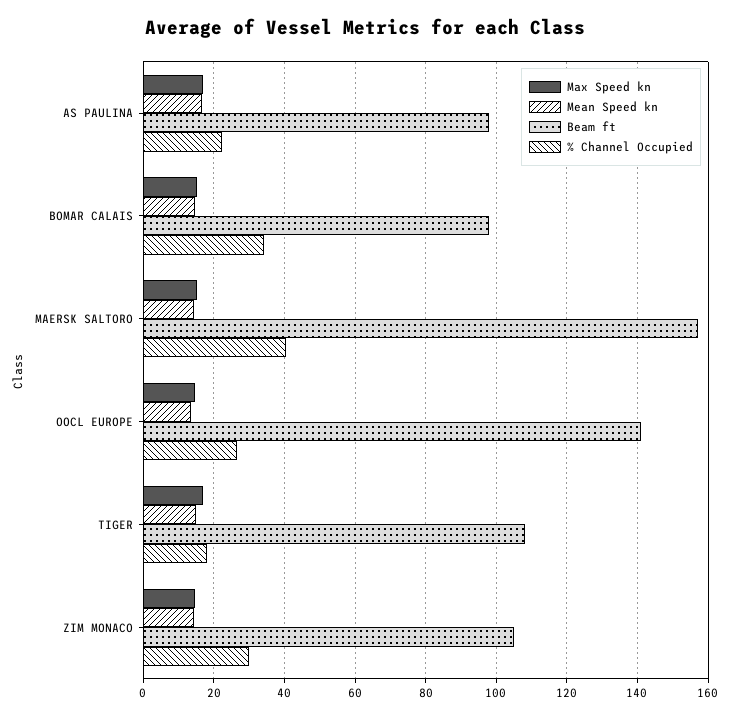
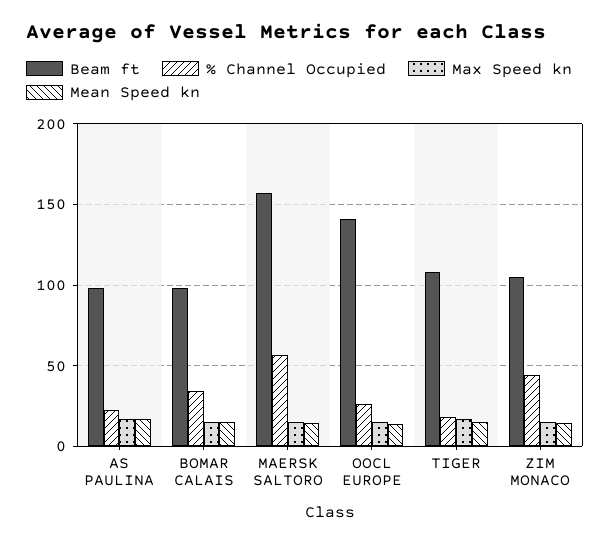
  {
    "Max Speed kn": {
      "AS PAULINA": 16,
      "BOMAR CALAIS": 16,
      "MAERSK SALTORO": 16,
      "OOCL EUROPE": 14,
      "TIGER": 18,
      "ZIM MONACO": 14
    },
    "Mean Speed kn": {
      "AS PAULINA": 16,
      "BOMAR CALAIS": 14,
      "MAERSK SALTORO": 14,
      "OOCL EUROPE": 14,
      "TIGER": 14,
      "ZIM MONACO": 14
    },
    "Beam ft": {
      "AS PAULINA": 98,
      "BOMAR CALAIS": 98,
      "MAERSK SALTORO": 158,
      "OOCL EUROPE": 142,
      "TIGER": 108,
      "ZIM MONACO": 106
    },
    "% Channel Occupied": {
      "AS PAULINA": 22,
      "BOMAR CALAIS": 34,
-     "MAERSK SALTORO": 40,
+     "MAERSK SALTORO": 55,
      "OOCL EUROPE": 26,
      "TIGER": 18,
-     "ZIM MONACO": 30
+     "ZIM MONACO": 45
    }
  }

